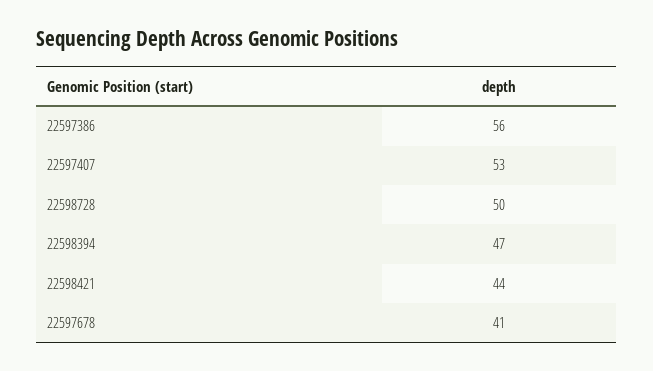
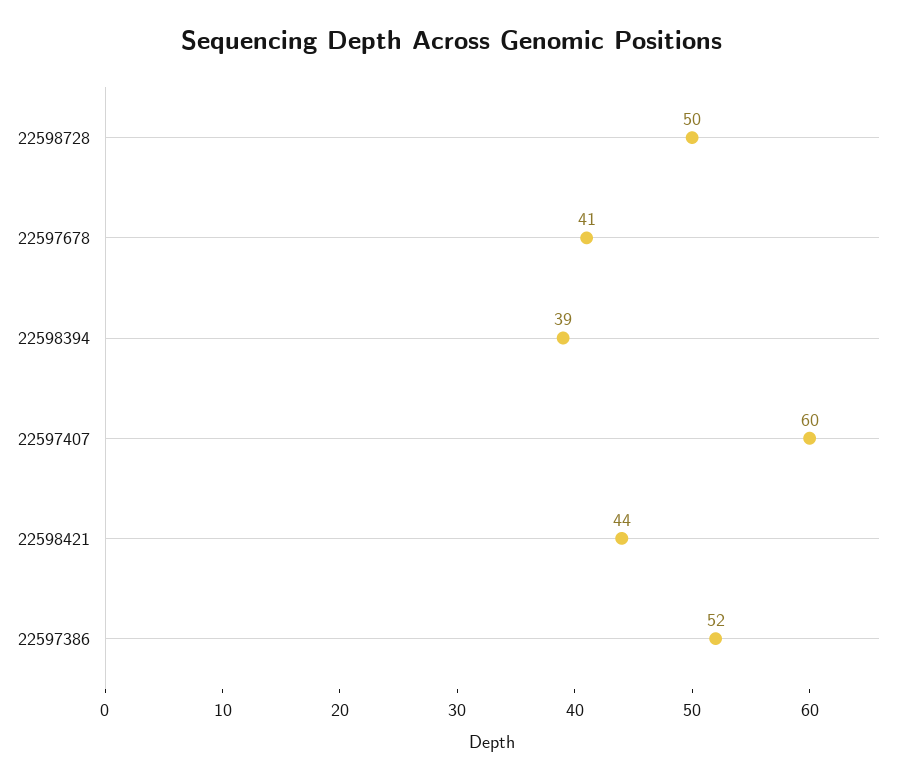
  {
-   "22597386": 56,
+   "22597386": 52,
-   "22597407": 53,
+   "22597407": 60,
    "22598728": 50,
-   "22598394": 47,
+   "22598394": 39,
    "22598421": 44,
    "22597678": 41
  }

